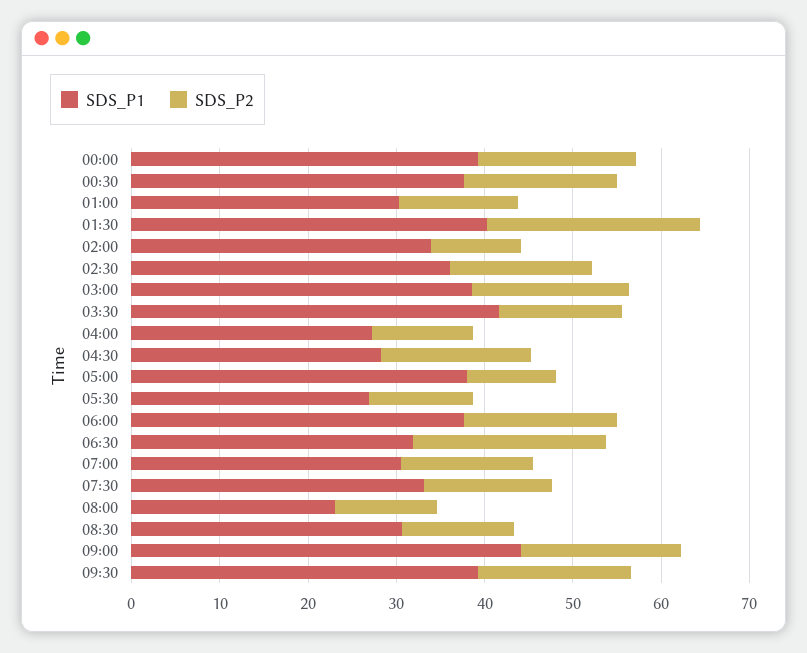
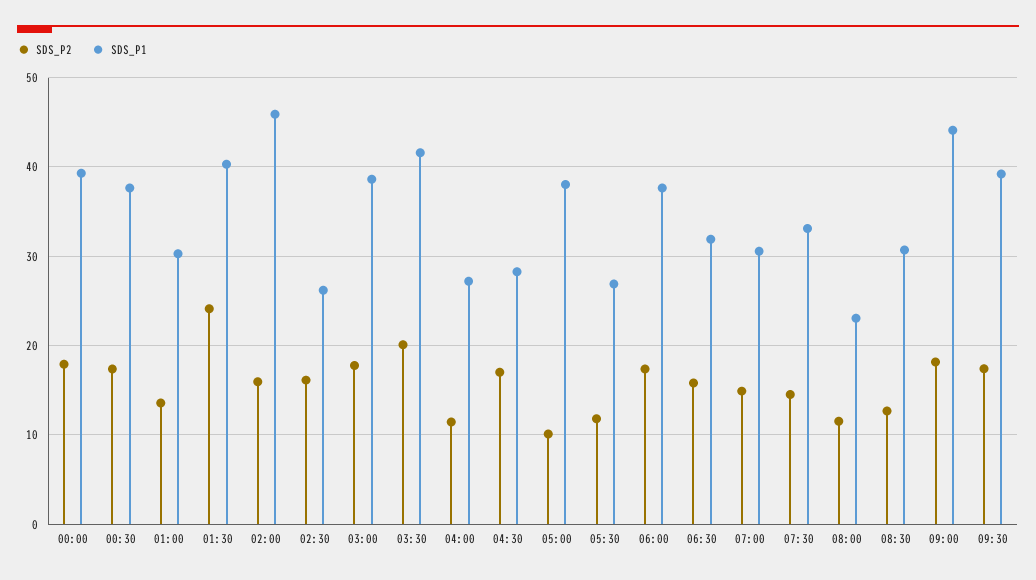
  {
    "SDS_P1": {
      "00:00": 39,
      "00:30": 38,
      "01:00": 30,
      "01:30": 40,
-     "02:00": 34,
+     "02:00": 46,
-     "02:30": 36,
+     "02:30": 26,
      "03:00": 39,
      "03:30": 42,
      "04:00": 27,
      "04:30": 28,
      "05:00": 38,
      "05:30": 27,
      "06:00": 38,
      "06:30": 32,
      "07:00": 31,
      "07:30": 33,
      "08:00": 23,
      "08:30": 31,
      "09:00": 44,
      "09:30": 39
    },
    "SDS_P2": {
      "00:00": 18,
      "00:30": 17,
      "01:00": 14,
      "01:30": 24,
-     "02:00": 10,
+     "02:00": 16,
      "02:30": 16,
      "03:00": 18,
-     "03:30": 14,
+     "03:30": 20,
      "04:00": 11,
      "04:30": 17,
      "05:00": 10,
      "05:30": 12,
      "06:00": 17,
-     "06:30": 22,
+     "06:30": 16,
      "07:00": 15,
      "07:30": 15,
      "08:00": 12,
      "08:30": 13,
      "09:00": 18,
      "09:30": 17
    }
  }

